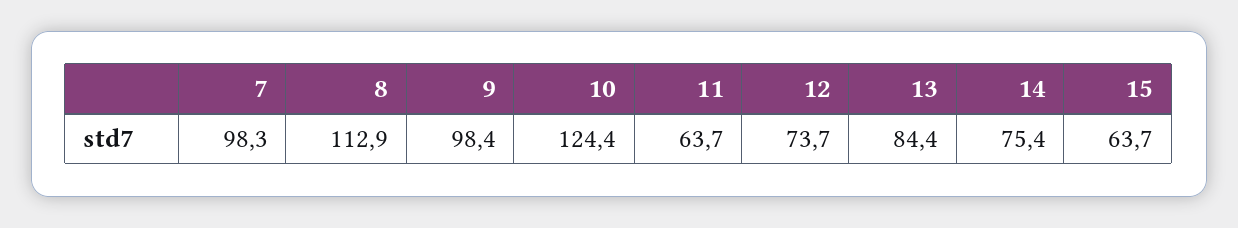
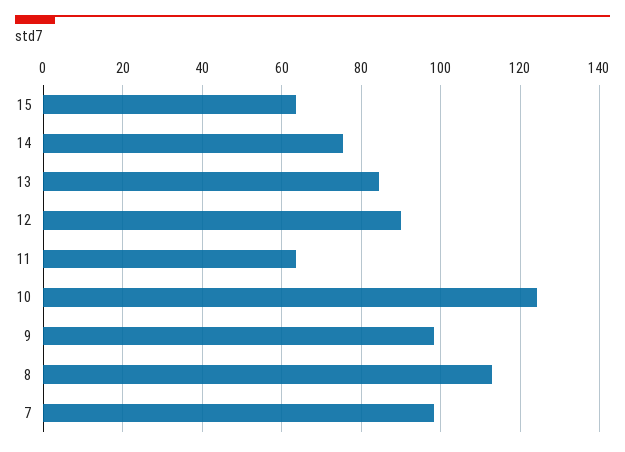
  {
    "7": 98.3,
    "8": 112.9,
    "9": 98.4,
    "10": 124.4,
    "11": 63.7,
-   "12": 73.7,
+   "12": 90,
    "13": 84.4,
    "14": 75.4,
    "15": 63.7
  }

